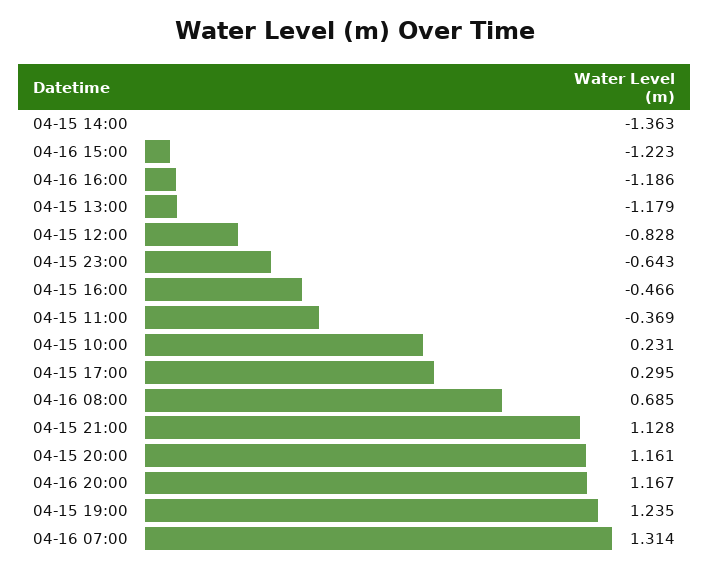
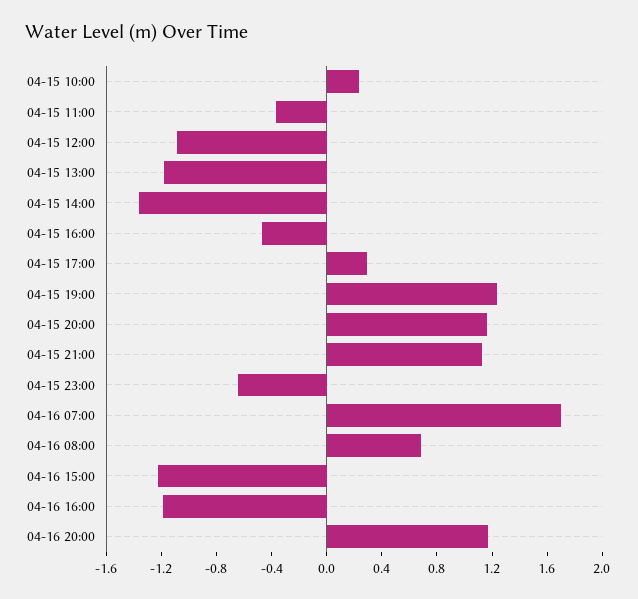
  {
    "04-15 14:00": -1.363,
    "04-16 15:00": -1.223,
    "04-16 16:00": -1.186,
    "04-15 13:00": -1.179,
-   "04-15 12:00": -0.828,
+   "04-15 12:00": -1.1,
    "04-15 23:00": -0.643,
    "04-15 16:00": -0.466,
    "04-15 11:00": -0.369,
    "04-15 10:00": 0.231,
    "04-15 17:00": 0.295,
    "04-16 08:00": 0.685,
    "04-15 21:00": 1.128,
    "04-15 20:00": 1.161,
    "04-16 20:00": 1.167,
    "04-15 19:00": 1.235,
-   "04-16 07:00": 1.314
+   "04-16 07:00": 1.7
  }

